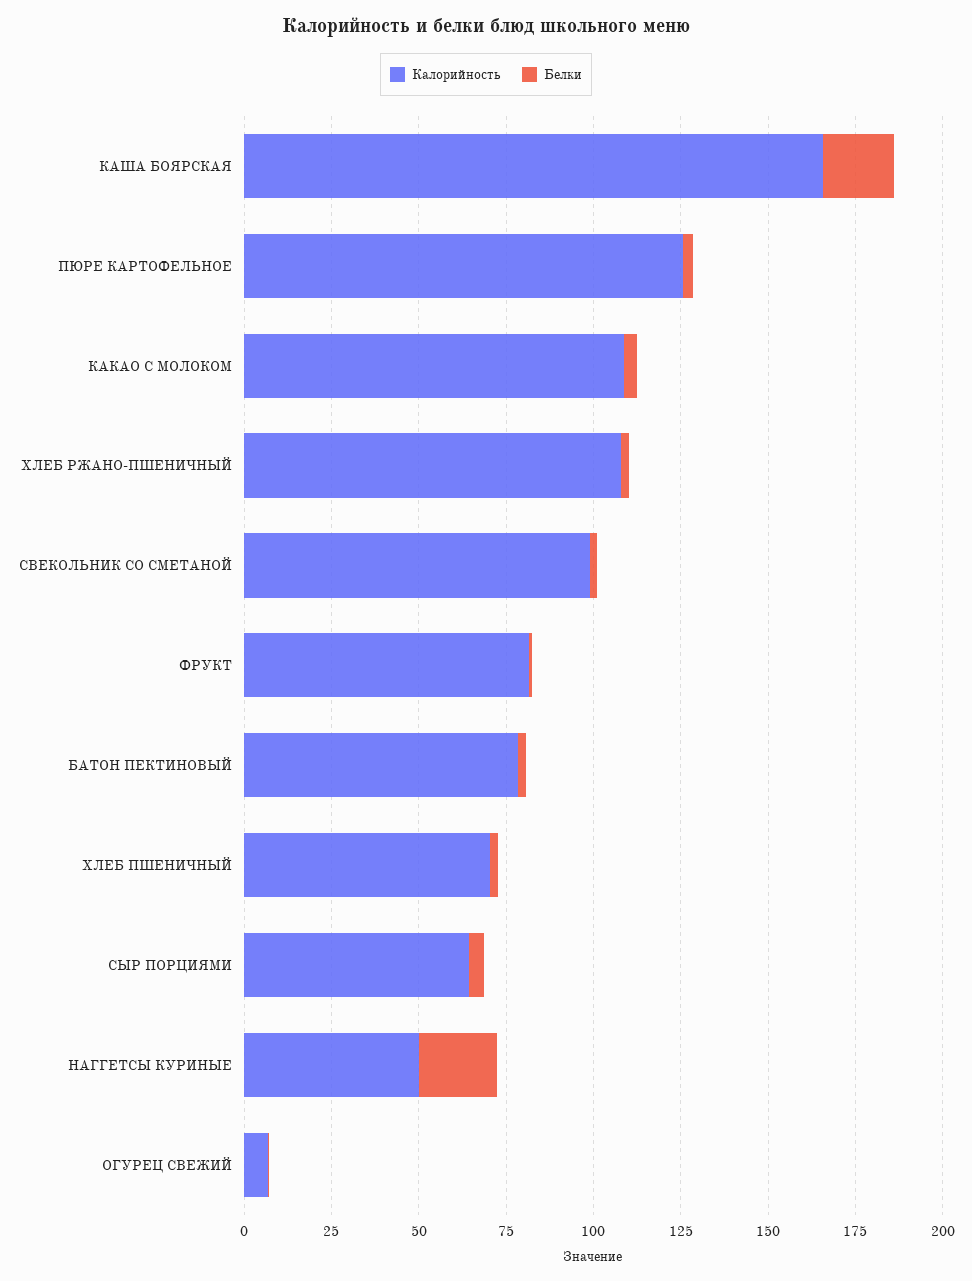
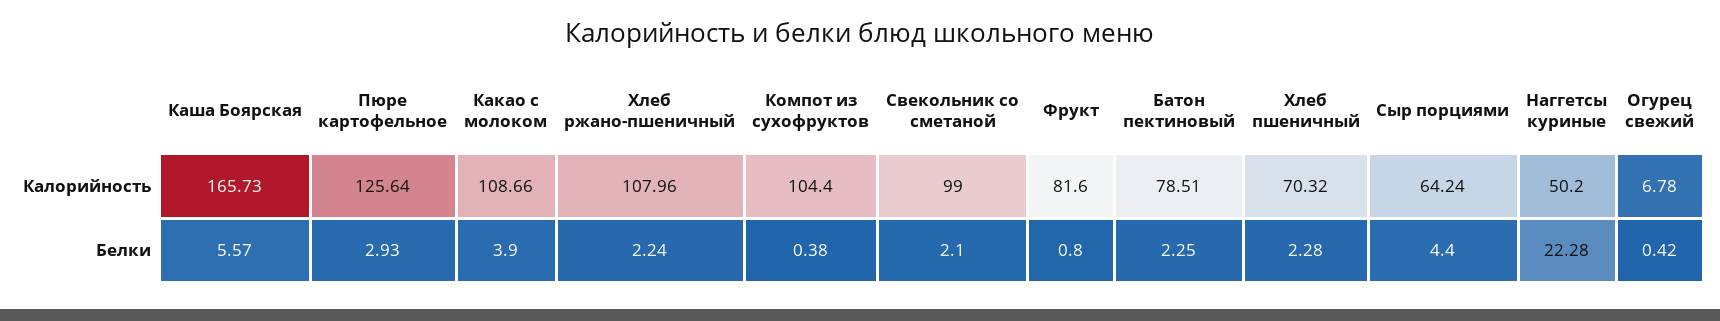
  {
    "Калорийность": {
      "КАША БОЯРСКАЯ": 165.73,
      "ПЮРЕ КАРТОФЕЛЬНОЕ": 125.64,
      "КАКАО С МОЛОКОМ": 108.66,
      "ХЛЕБ РЖАНО-ПШЕНИЧНЫЙ": 107.96,
      "СВЕКОЛЬНИК СО СМЕТАНОЙ": 99,
      "ФРУКТ": 81.6,
      "БАТОН ПЕКТИНОВЫЙ": 78.51,
      "ХЛЕБ ПШЕНИЧНЫЙ": 70.32,
      "СЫР ПОРЦИЯМИ": 64.24,
      "НАГГЕТСЫ КУРИНЫЕ": 50.2,
-     "ОГУРЕЦ СВЕЖИЙ": 6.78
+     "ОГУРЕЦ СВЕЖИЙ": 6.78,
+     "Компот из сухофруктов": 104.4
    },
    "Белки": {
-     "КАША БОЯРСКАЯ": 20,
+     "КАША БОЯРСКАЯ": 5.57,
      "ПЮРЕ КАРТОФЕЛЬНОЕ": 2.93,
      "КАКАО С МОЛОКОМ": 3.9,
      "ХЛЕБ РЖАНО-ПШЕНИЧНЫЙ": 2.24,
      "СВЕКОЛЬНИК СО СМЕТАНОЙ": 2.1,
      "ФРУКТ": 0.8,
      "БАТОН ПЕКТИНОВЫЙ": 2.25,
      "ХЛЕБ ПШЕНИЧНЫЙ": 2.28,
      "СЫР ПОРЦИЯМИ": 4.4,
      "НАГГЕТСЫ КУРИНЫЕ": 22.28,
-     "ОГУРЕЦ СВЕЖИЙ": 0.42
+     "ОГУРЕЦ СВЕЖИЙ": 0.42,
+     "Компот из сухофруктов": 0.38
    }
  }

